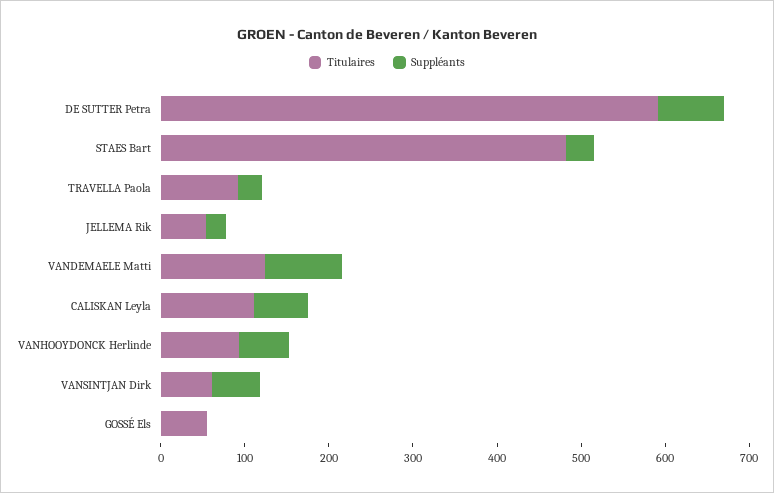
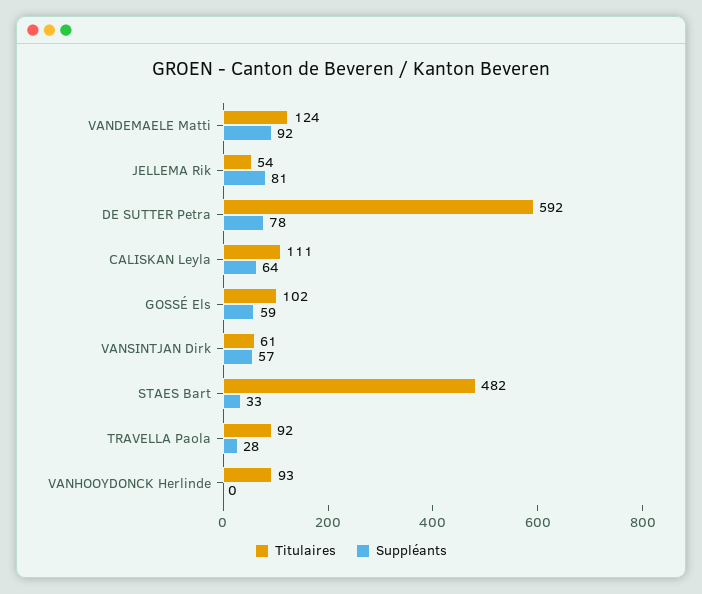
  {
    "Titulaires": {
      "DE SUTTER Petra": 592,
      "STAES Bart": 482,
      "TRAVELLA Paola": 92,
      "JELLEMA Rik": 54,
      "VANDEMAELE Matti": 124,
      "CALISKAN Leyla": 111,
      "VANHOOYDONCK Herlinde": 93,
      "VANSINTJAN Dirk": 61,
-     "GOSSÉ Els": 60
+     "GOSSÉ Els": 102
    },
    "Suppléants": {
      "DE SUTTER Petra": 78,
      "STAES Bart": 33,
      "TRAVELLA Paola": 28,
-     "JELLEMA Rik": 20,
+     "JELLEMA Rik": 81,
      "VANDEMAELE Matti": 92,
      "CALISKAN Leyla": 64,
-     "VANHOOYDONCK Herlinde": 60,
+     "VANHOOYDONCK Herlinde": 0,
      "VANSINTJAN Dirk": 57,
-     "GOSSÉ Els": 0
+     "GOSSÉ Els": 59
    }
  }

